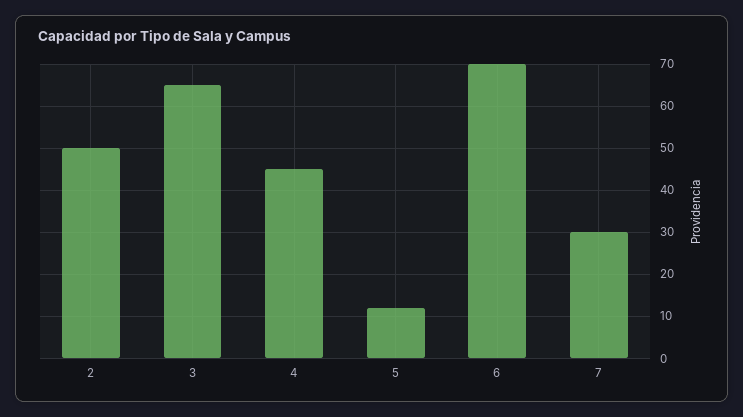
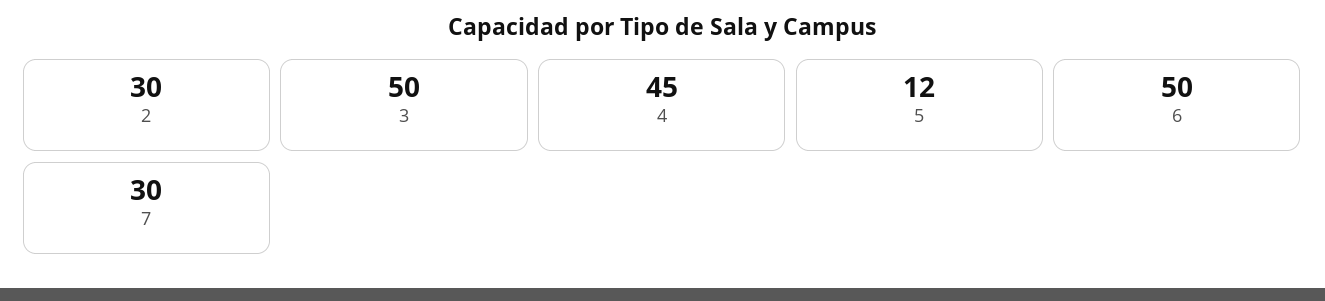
  {
-   "2": 50,
+   "2": 30,
-   "3": 65,
+   "3": 50,
    "4": 45,
    "5": 12,
-   "6": 70,
+   "6": 50,
    "7": 30
  }

